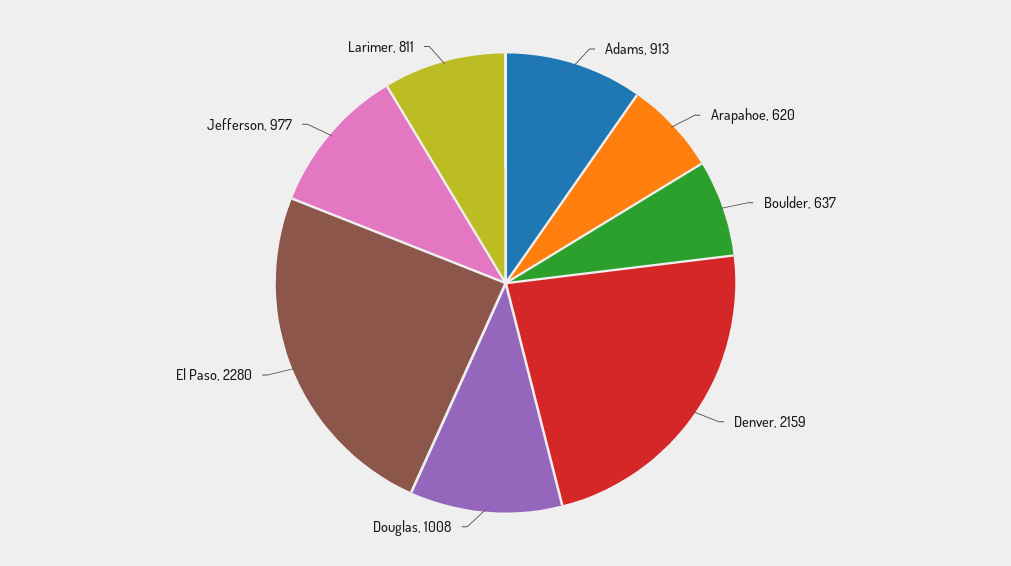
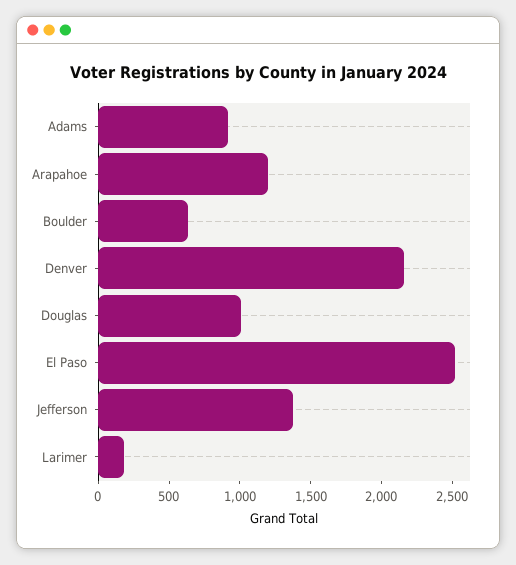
  {
    "Adams": 913,
-   "Arapahoe": 620,
+   "Arapahoe": 1200,
    "Boulder": 637,
    "Denver": 2159,
    "Douglas": 1008,
-   "El Paso": 2280,
+   "El Paso": 2500,
-   "Jefferson": 977,
+   "Jefferson": 1400,
-   "Larimer": 811
+   "Larimer": 200
  }

